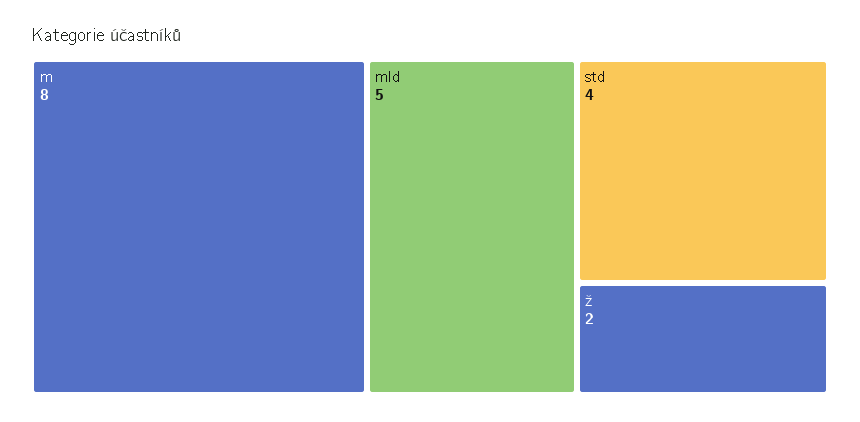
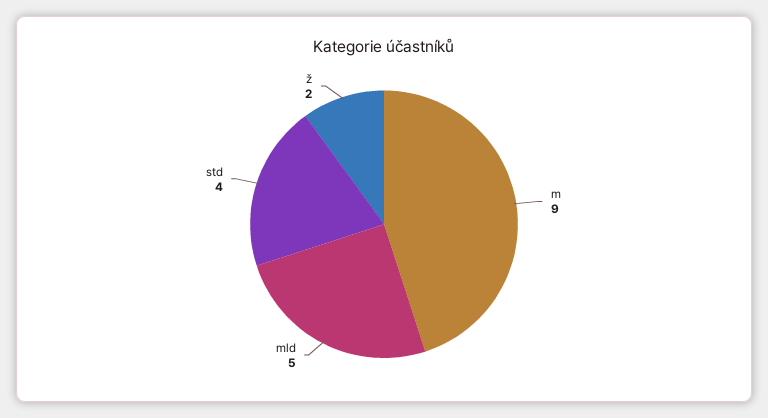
  {
-   "m": 8,
+   "m": 9,
    "mld": 5,
    "std": 4,
    "ž": 2
  }

